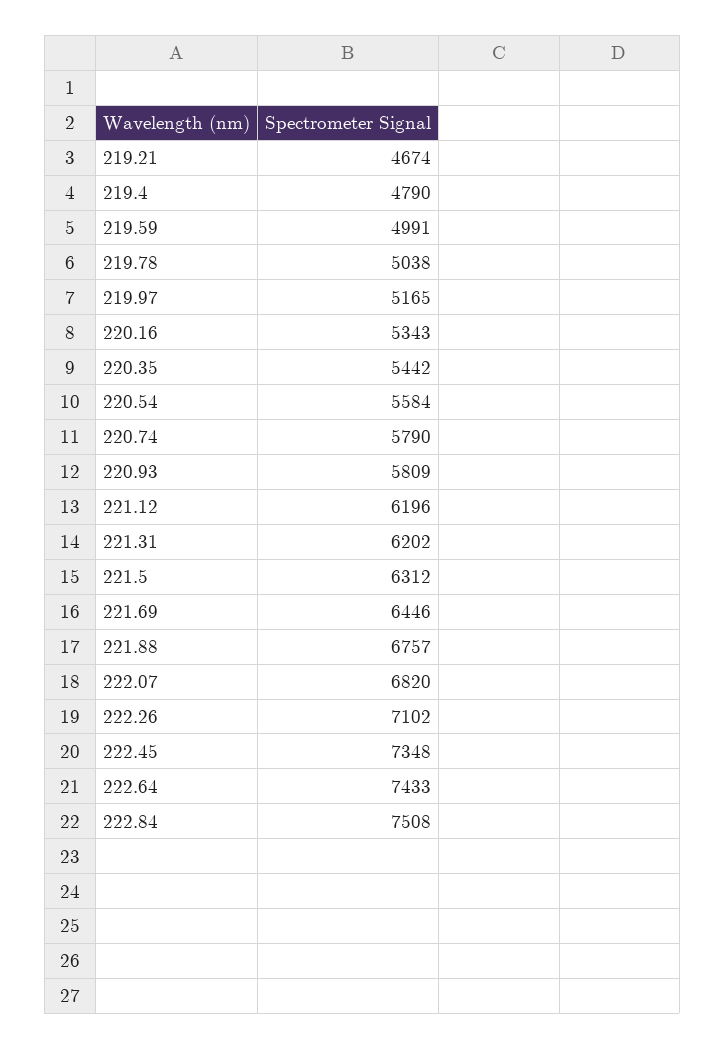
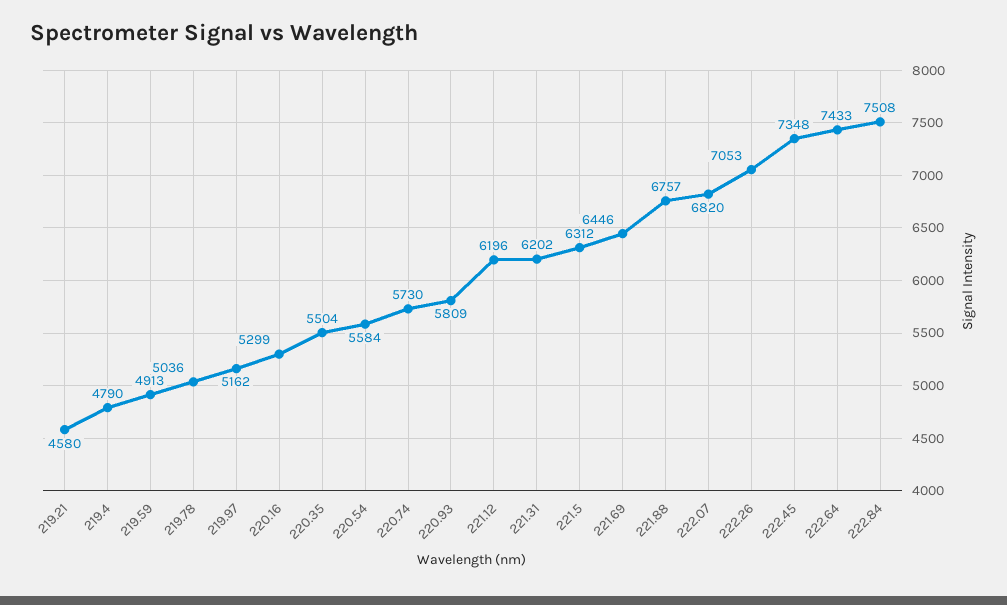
  {
-   "219.21": 4674,
+   "219.21": 4580,
    "219.4": 4790,
-   "219.59": 4991,
+   "219.59": 4913,
-   "219.78": 5038,
+   "219.78": 5036,
-   "219.97": 5165,
+   "219.97": 5162,
-   "220.16": 5343,
+   "220.16": 5299,
-   "220.35": 5442,
+   "220.35": 5504,
    "220.54": 5584,
-   "220.74": 5790,
+   "220.74": 5730,
    "220.93": 5809,
    "221.12": 6196,
    "221.31": 6202,
    "221.5": 6312,
    "221.69": 6446,
    "221.88": 6757,
    "222.07": 6820,
-   "222.26": 7102,
+   "222.26": 7053,
    "222.45": 7348,
    "222.64": 7433,
    "222.84": 7508
  }

